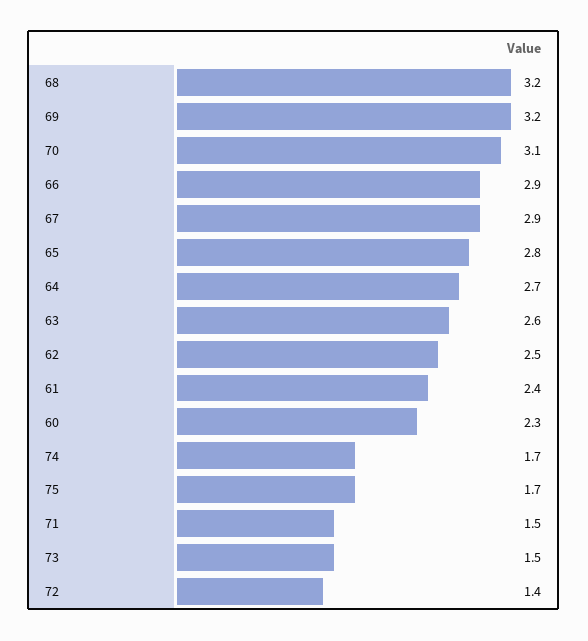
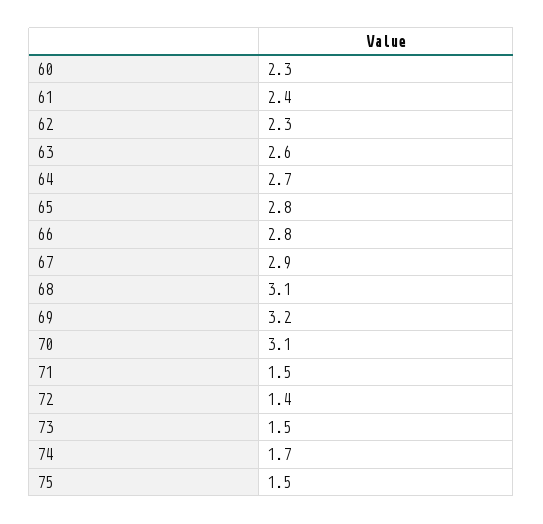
  {
-   "68": 3.2,
+   "68": 3.1,
    "69": 3.2,
    "70": 3.1,
-   "66": 2.9,
+   "66": 2.8,
    "67": 2.9,
    "65": 2.8,
    "64": 2.7,
    "63": 2.6,
-   "62": 2.5,
+   "62": 2.3,
    "61": 2.4,
    "60": 2.3,
    "74": 1.7,
-   "75": 1.7,
+   "75": 1.5,
    "71": 1.5,
    "73": 1.5,
    "72": 1.4
  }

